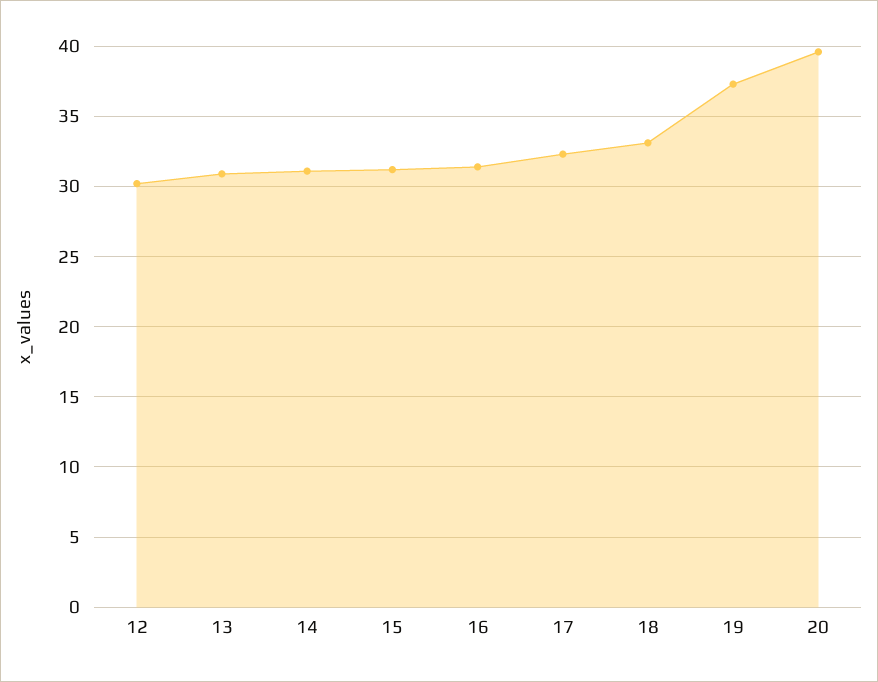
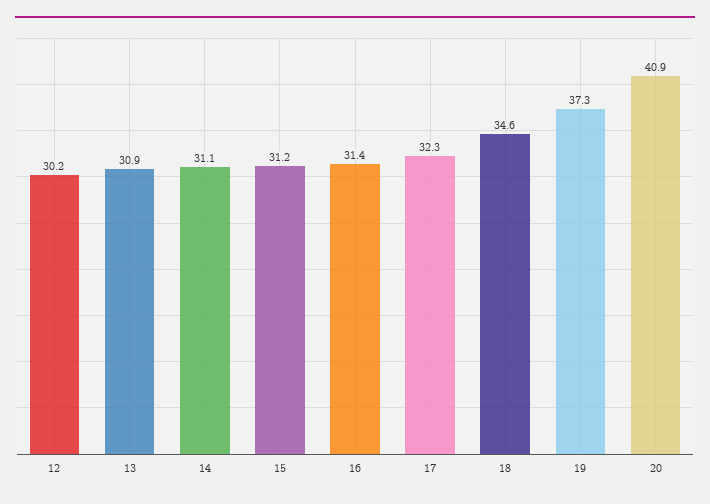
  {
    "12": 30.2,
    "13": 30.9,
    "14": 31.1,
    "15": 31.2,
    "16": 31.4,
    "17": 32.3,
-   "18": 33,
+   "18": 34.6,
    "19": 37.3,
-   "20": 39.5
+   "20": 40.9
  }

